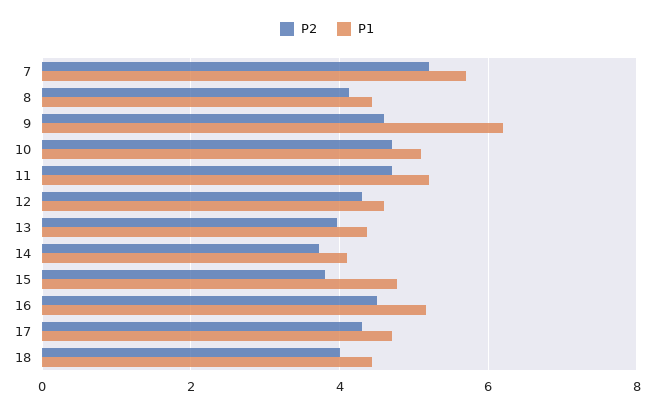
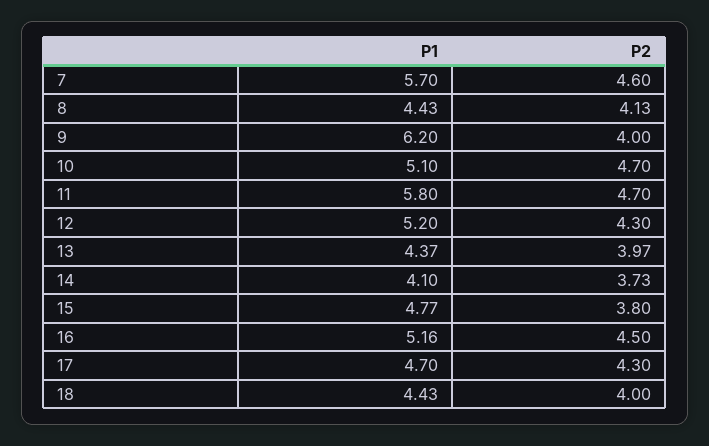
  {
    "P2": {
-     "7": 5.2,
+     "7": 4.6,
      "8": 4.13,
-     "9": 4.6,
+     "9": 4,
      "10": 4.7,
      "11": 4.7,
      "12": 4.3,
      "13": 3.97,
      "14": 3.73,
      "15": 3.8,
      "16": 4.5,
      "17": 4.3,
      "18": 4
    },
    "P1": {
      "7": 5.7,
      "8": 4.43,
      "9": 6.2,
      "10": 5.1,
-     "11": 5.2,
+     "11": 5.8,
-     "12": 4.6,
+     "12": 5.2,
      "13": 4.37,
      "14": 4.1,
      "15": 4.77,
      "16": 5.16,
      "17": 4.7,
      "18": 4.43
    }
  }

